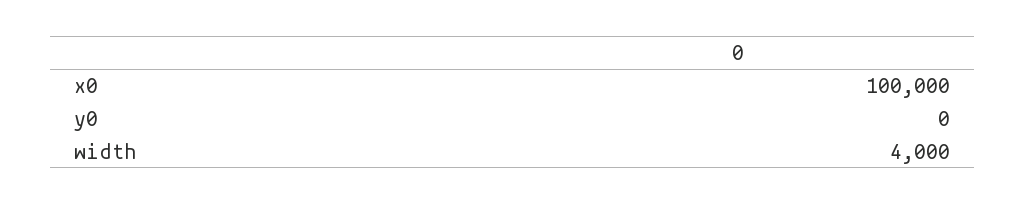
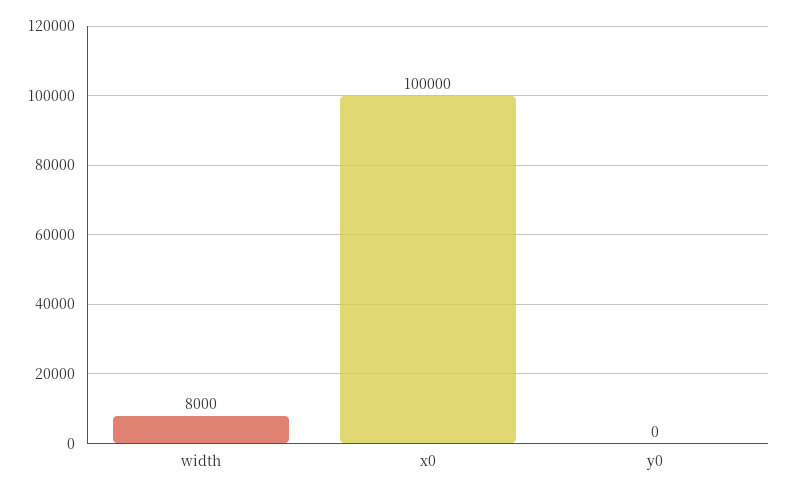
  {
    "x0": 100000,
    "y0": 0,
-   "width": 4000
+   "width": 8000
  }

